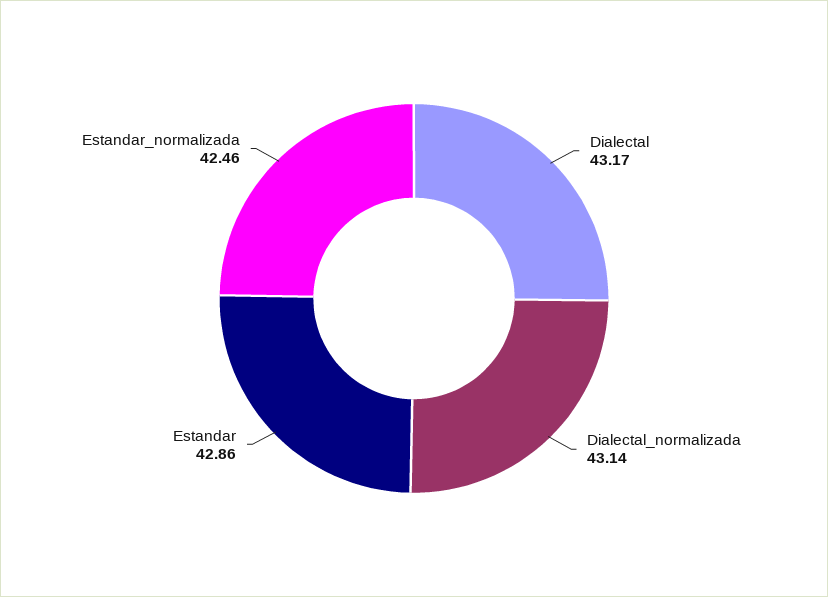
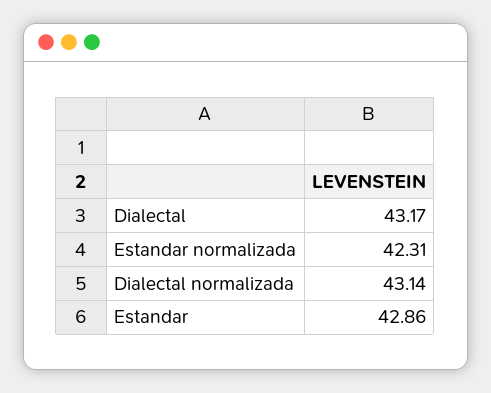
  {
    "Dialectal": 43.17,
    "Dialectal_normalizada": 43.14,
    "Estandar": 42.86,
-   "Estandar_normalizada": 42.46
+   "Estandar_normalizada": 42.31
  }

